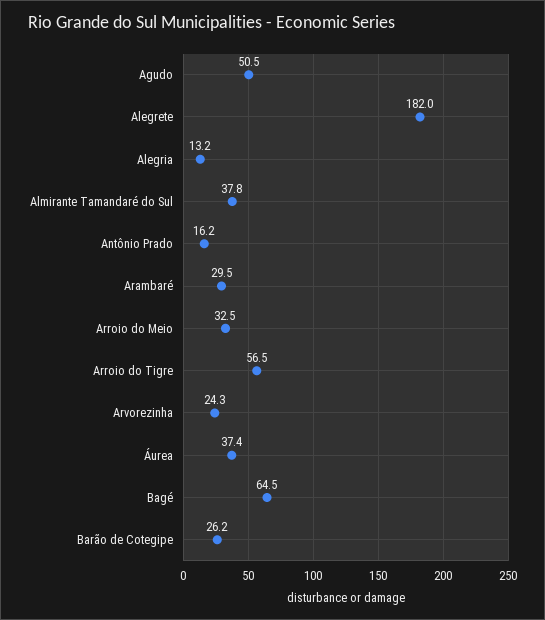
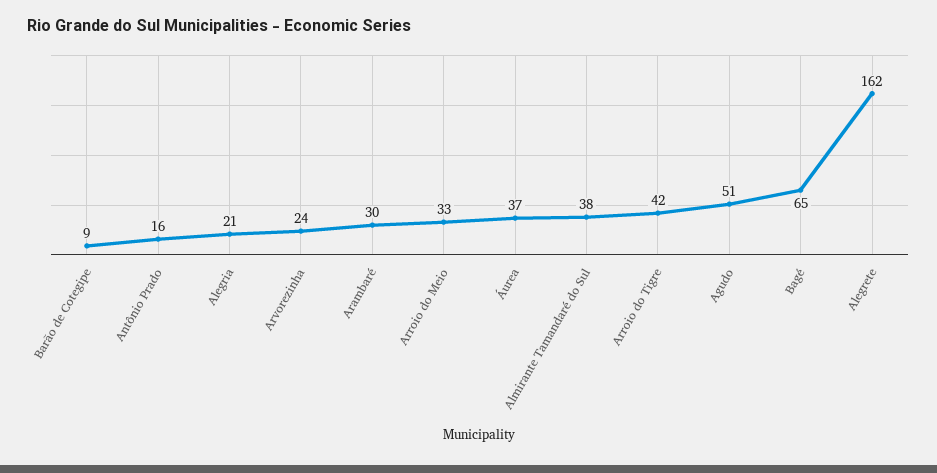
  {
    "Agudo": 50.5,
-   "Alegrete": 182,
+   "Alegrete": 162,
-   "Alegria": 13.2,
+   "Alegria": 21,
    "Almirante Tamandaré do Sul": 37.8,
    "Antônio Prado": 16.2,
    "Arambaré": 29.5,
    "Arroio do Meio": 32.5,
-   "Arroio do Tigre": 56.5,
+   "Arroio do Tigre": 42,
    "Arvorezinha": 24.3,
    "Áurea": 37.4,
    "Bagé": 64.5,
-   "Barão de Cotegipe": 26.2
+   "Barão de Cotegipe": 9
  }

